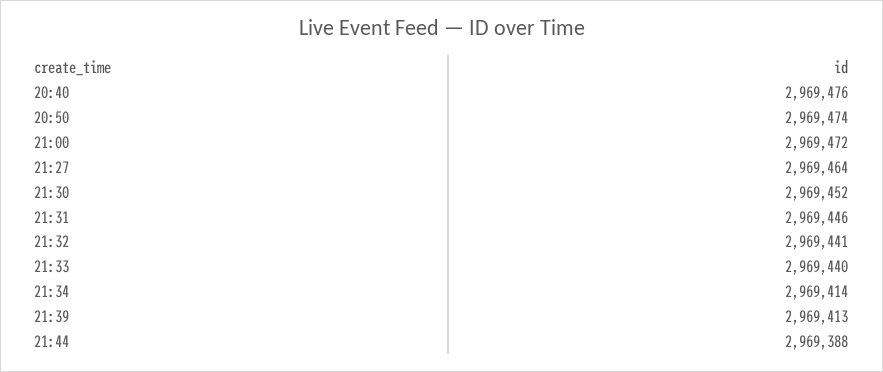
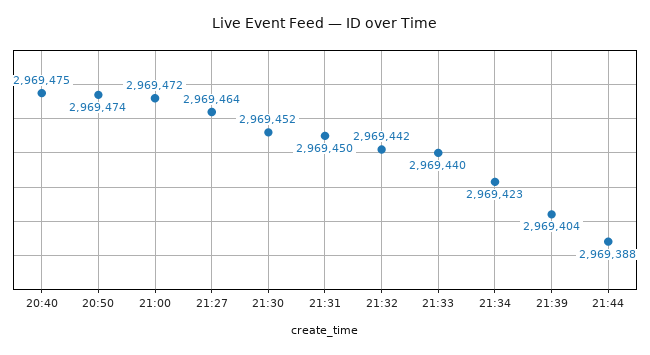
  {
-   "20:40": 2969476,
+   "20:40": 2969475,
    "20:50": 2969474,
    "21:00": 2969472,
    "21:27": 2969464,
    "21:30": 2969452,
-   "21:31": 2969446,
+   "21:31": 2969450,
-   "21:32": 2969441,
+   "21:32": 2969442,
    "21:33": 2969440,
-   "21:34": 2969414,
+   "21:34": 2969423,
-   "21:39": 2969413,
+   "21:39": 2969404,
    "21:44": 2969388
  }

